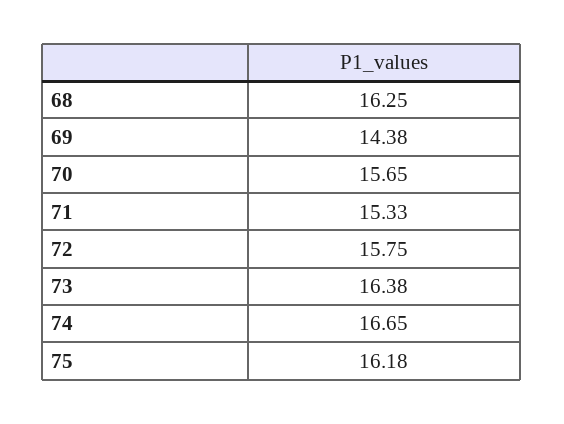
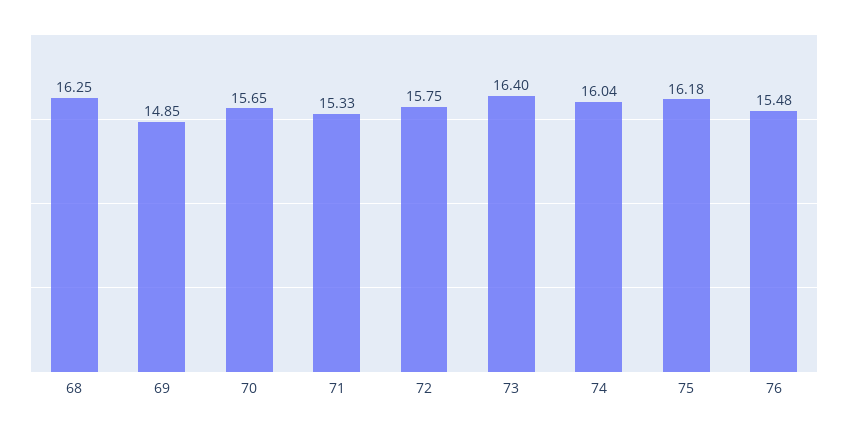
  {
    "68": 16.25,
-   "69": 14.38,
+   "69": 14.85,
    "70": 15.65,
    "71": 15.33,
    "72": 15.75,
-   "73": 16.38,
+   "73": 16.4,
-   "74": 16.65,
+   "74": 16.04,
-   "75": 16.18
+   "75": 16.18,
+   "76": 15.48
  }

